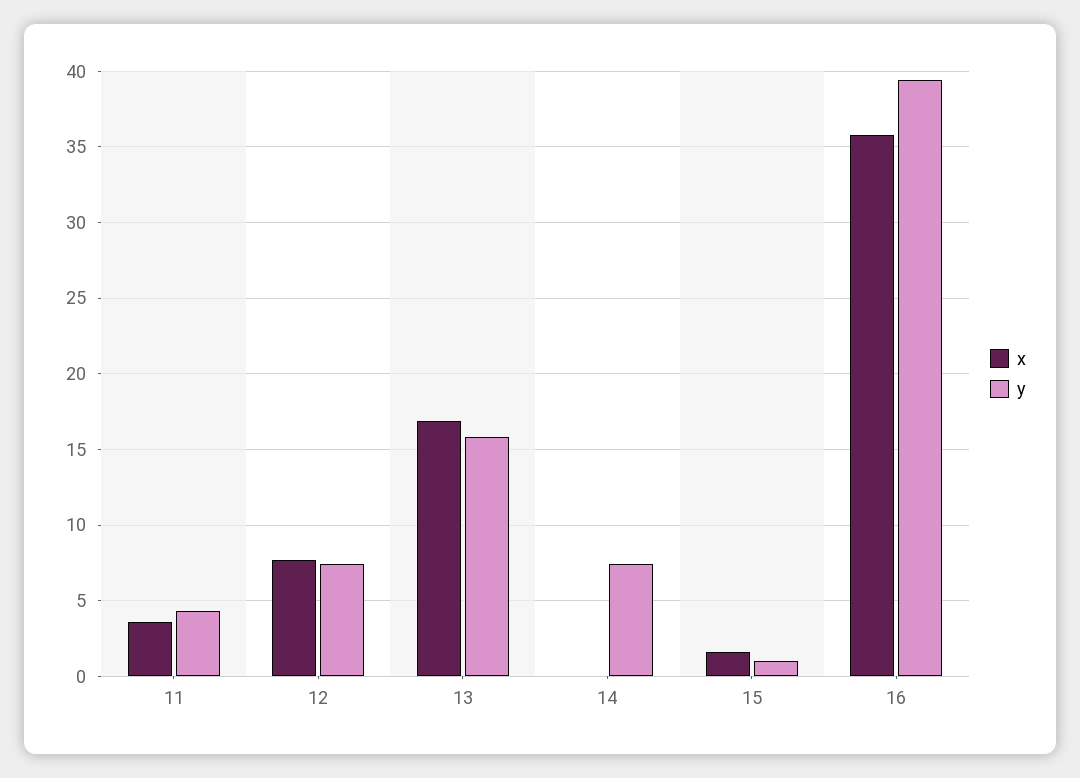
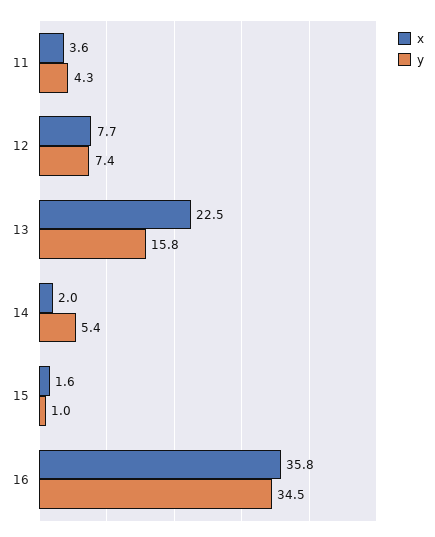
  {
    "x": {
      "11": 3.6,
      "12": 7.7,
-     "13": 17,
+     "13": 22.5,
-     "14": 0,
+     "14": 2,
      "15": 1.6,
      "16": 35.8
    },
    "y": {
      "11": 4.3,
      "12": 7.4,
      "13": 15.8,
-     "14": 7.5,
+     "14": 5.4,
      "15": 1,
-     "16": 39.5
+     "16": 34.5
    }
  }

